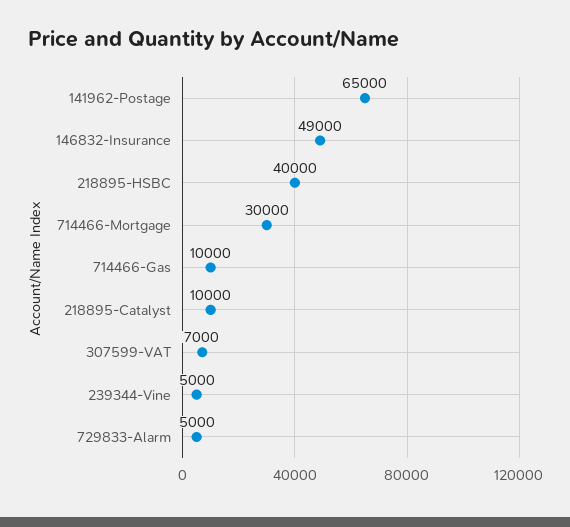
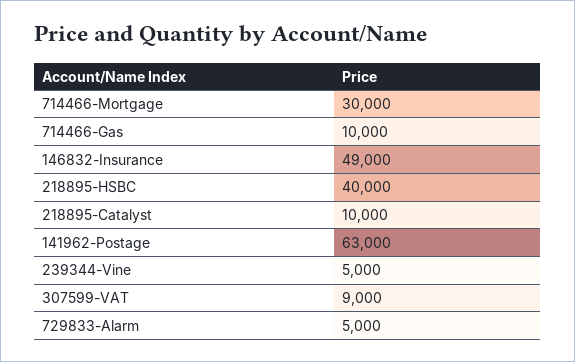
  {
-   "141962-Postage": 65000,
+   "141962-Postage": 63000,
    "146832-Insurance": 49000,
    "218895-HSBC": 40000,
    "714466-Mortgage": 30000,
    "714466-Gas": 10000,
    "218895-Catalyst": 10000,
-   "307599-VAT": 7000,
+   "307599-VAT": 9000,
    "239344-Vine": 5000,
    "729833-Alarm": 5000
  }

